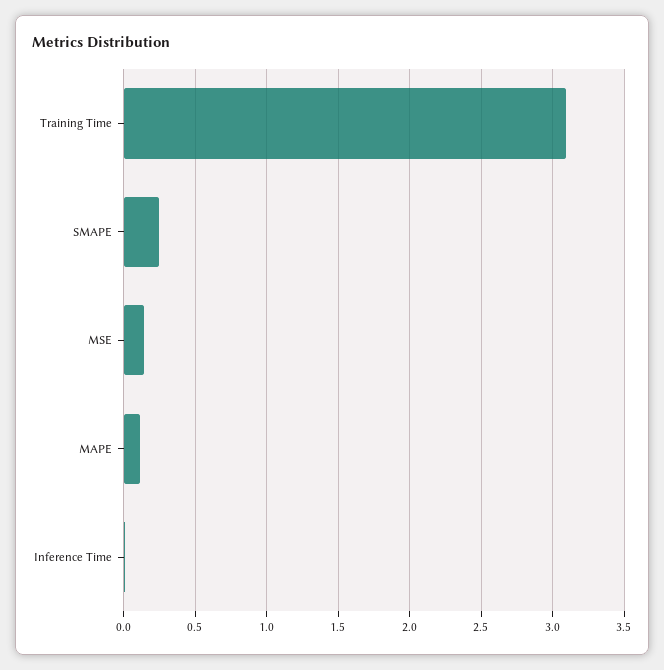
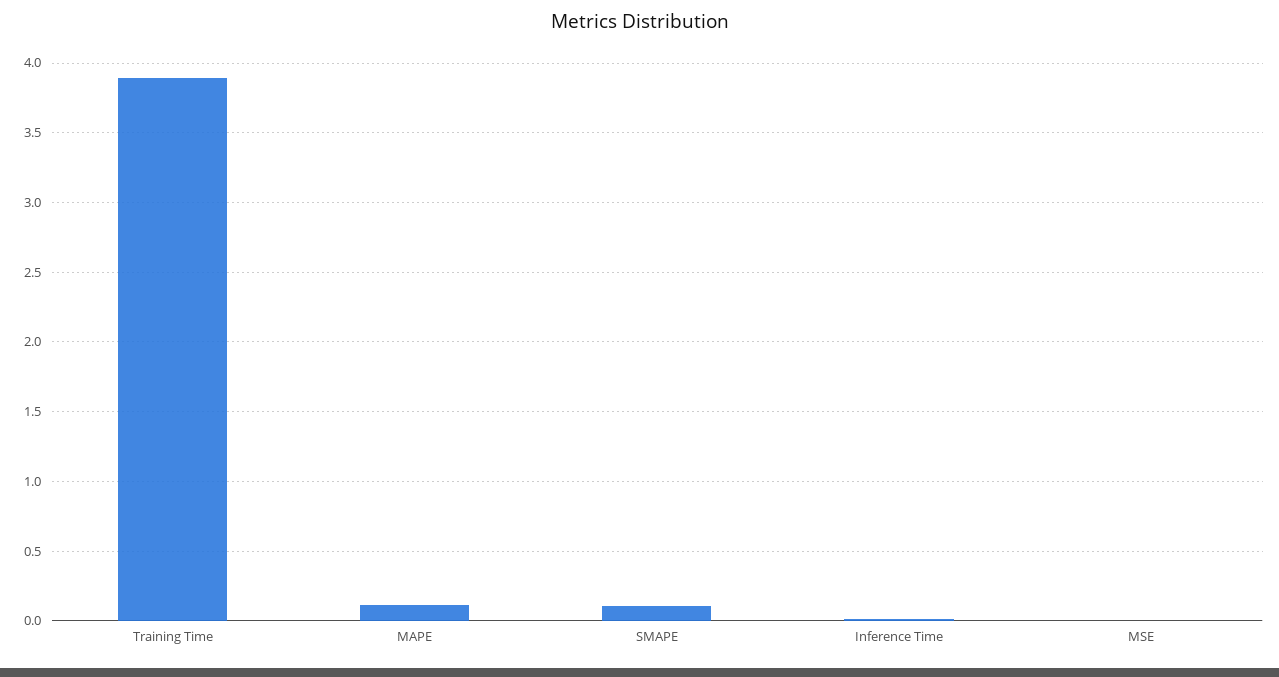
  {
-   "Training Time": 3.1,
+   "Training Time": 3.9,
-   "SMAPE": 0.25,
+   "SMAPE": 0.1,
-   "MSE": 0.15,
+   "MSE": 0,
    "MAPE": 0.1,
    "Inference Time": 0
  }

